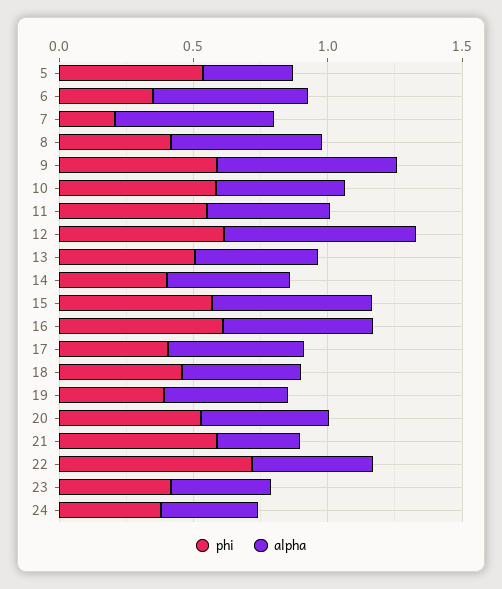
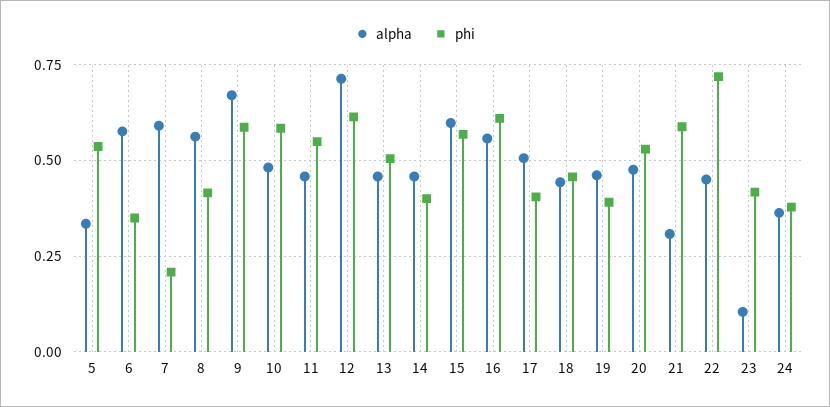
  {
    "phi": {
      "5": 0.525,
      "6": 0.35,
      "7": 0.2,
      "8": 0.425,
      "9": 0.575,
      "10": 0.575,
      "11": 0.55,
      "12": 0.625,
      "13": 0.5,
      "14": 0.4,
      "15": 0.575,
      "16": 0.6,
      "17": 0.4,
      "18": 0.45,
      "19": 0.4,
      "20": 0.525,
      "21": 0.6,
      "22": 0.725,
      "23": 0.425,
      "24": 0.375
    },
    "alpha": {
      "5": 0.325,
      "6": 0.575,
      "7": 0.6,
      "8": 0.55,
      "9": 0.675,
      "10": 0.475,
      "11": 0.45,
      "12": 0.725,
      "13": 0.45,
      "14": 0.45,
      "15": 0.6,
      "16": 0.55,
      "17": 0.5,
      "18": 0.45,
      "19": 0.45,
      "20": 0.475,
      "21": 0.3,
      "22": 0.45,
-     "23": 0.4,
+     "23": 0.1,
      "24": 0.375
    }
  }

